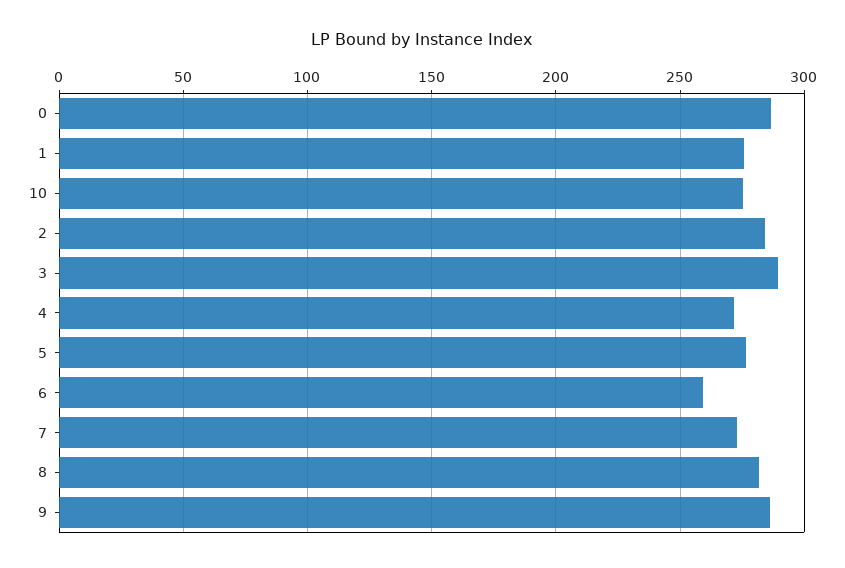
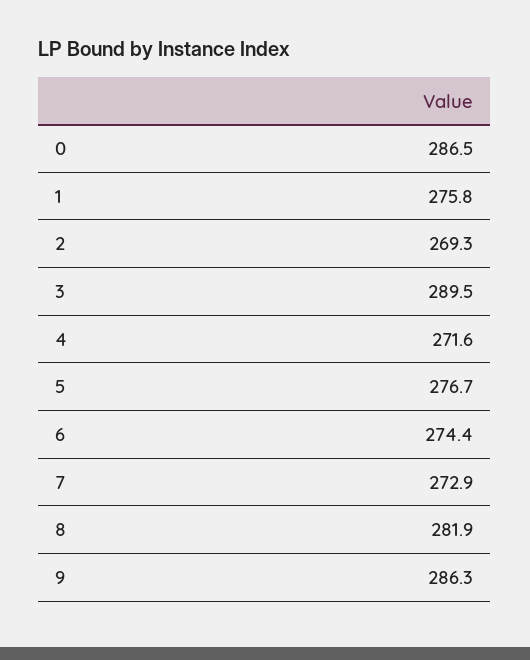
  {
    "0": 286.5,
    "1": 275.8,
-   "10": 275,
-   "2": 285,
+   "2": 269.3,
    "3": 289.5,
    "4": 271.6,
    "5": 276.7,
-   "6": 260,
+   "6": 274.4,
    "7": 272.9,
    "8": 281.9,
    "9": 286.3
  }

